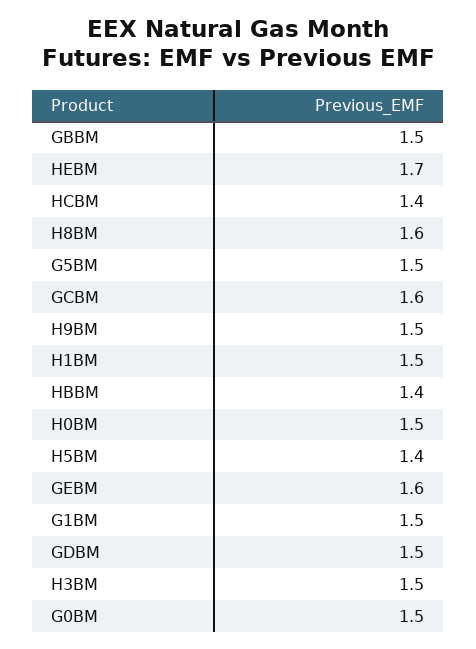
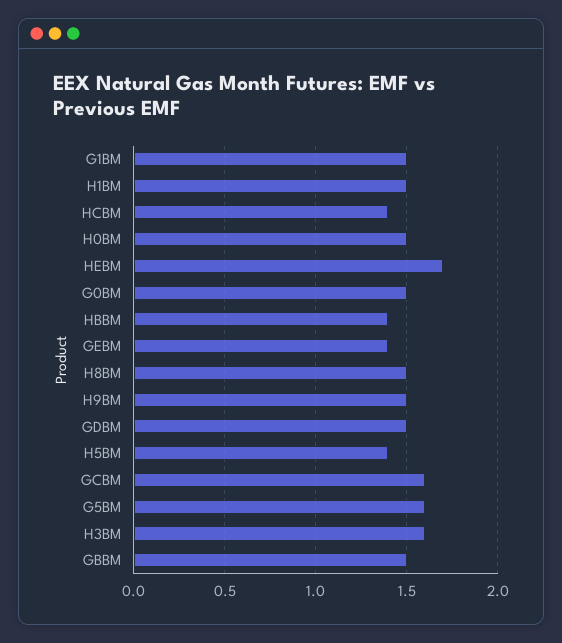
  {
    "GBBM": 1.5,
    "HEBM": 1.7,
    "HCBM": 1.4,
-   "H8BM": 1.6,
+   "H8BM": 1.5,
-   "G5BM": 1.5,
+   "G5BM": 1.6,
    "GCBM": 1.6,
    "H9BM": 1.5,
    "H1BM": 1.5,
    "HBBM": 1.4,
    "H0BM": 1.5,
    "H5BM": 1.4,
-   "GEBM": 1.6,
+   "GEBM": 1.4,
    "G1BM": 1.5,
    "GDBM": 1.5,
-   "H3BM": 1.5,
+   "H3BM": 1.6,
    "G0BM": 1.5
  }

